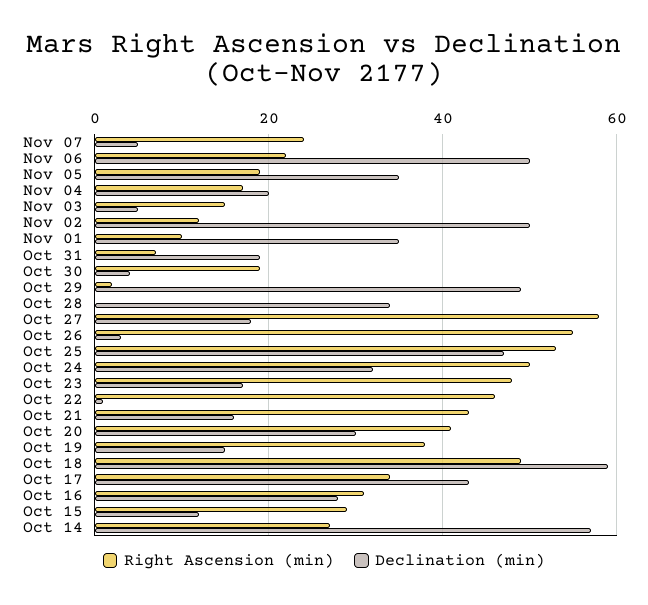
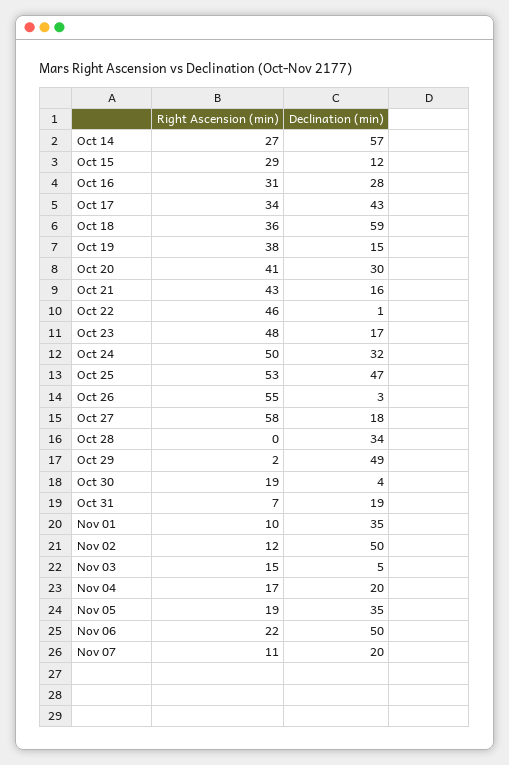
  {
    "Right Ascension (min)": {
-     "Nov 07": 25,
+     "Nov 07": 11,
      "Nov 06": 22,
      "Nov 05": 19,
      "Nov 04": 17,
      "Nov 03": 15,
      "Nov 02": 12,
      "Nov 01": 10,
      "Oct 31": 7,
      "Oct 30": 19,
      "Oct 29": 2,
      "Oct 28": 0,
      "Oct 27": 58,
      "Oct 26": 55,
      "Oct 25": 53,
      "Oct 24": 50,
      "Oct 23": 48,
      "Oct 22": 46,
      "Oct 21": 43,
      "Oct 20": 41,
      "Oct 19": 38,
-     "Oct 18": 50,
+     "Oct 18": 36,
      "Oct 17": 34,
      "Oct 16": 31,
      "Oct 15": 29,
      "Oct 14": 27
    },
    "Declination (min)": {
-     "Nov 07": 5,
+     "Nov 07": 20,
      "Nov 06": 50,
      "Nov 05": 35,
      "Nov 04": 20,
      "Nov 03": 5,
      "Nov 02": 50,
      "Nov 01": 35,
      "Oct 31": 19,
      "Oct 30": 4,
      "Oct 29": 49,
      "Oct 28": 34,
      "Oct 27": 18,
      "Oct 26": 3,
      "Oct 25": 47,
      "Oct 24": 32,
      "Oct 23": 17,
      "Oct 22": 1,
      "Oct 21": 16,
      "Oct 20": 30,
      "Oct 19": 15,
      "Oct 18": 59,
      "Oct 17": 43,
      "Oct 16": 28,
      "Oct 15": 12,
      "Oct 14": 57
    }
  }

